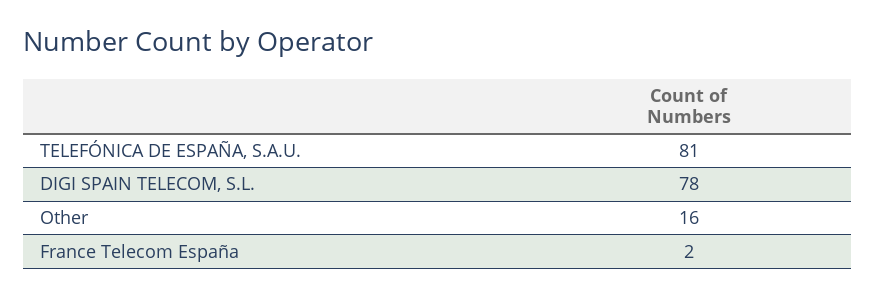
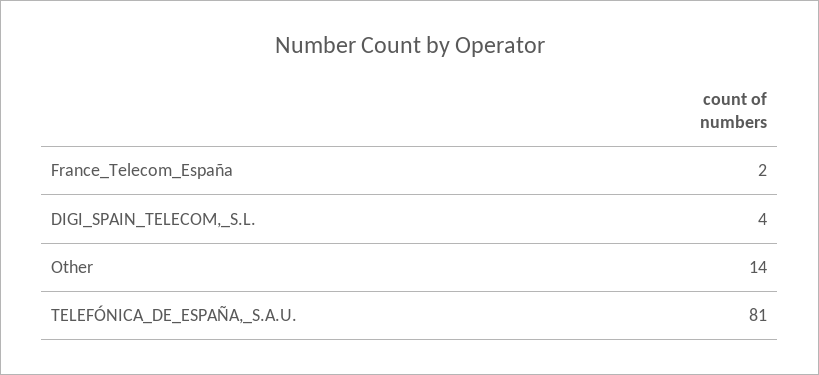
  {
    "TELEFÓNICA DE ESPAÑA, S.A.U.": 81,
-   "DIGI SPAIN TELECOM, S.L.": 78,
+   "DIGI SPAIN TELECOM, S.L.": 4,
-   "Other": 16,
+   "Other": 14,
    "France Telecom España": 2
  }

